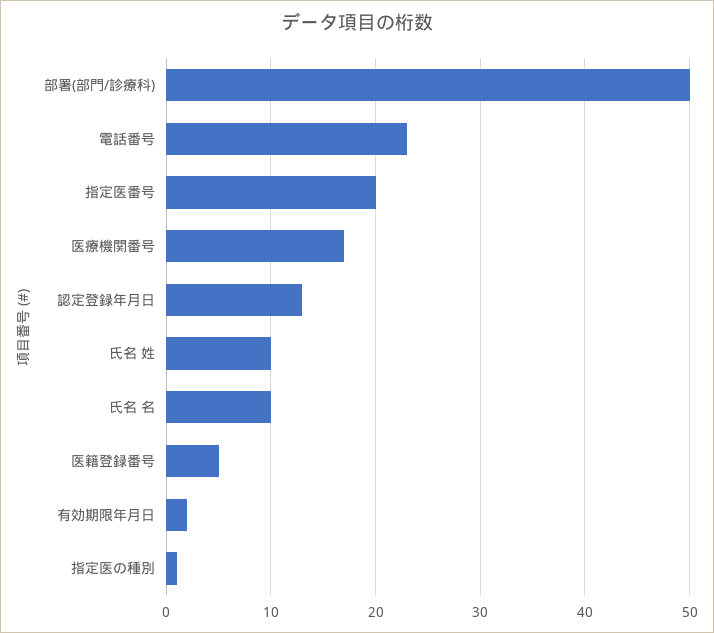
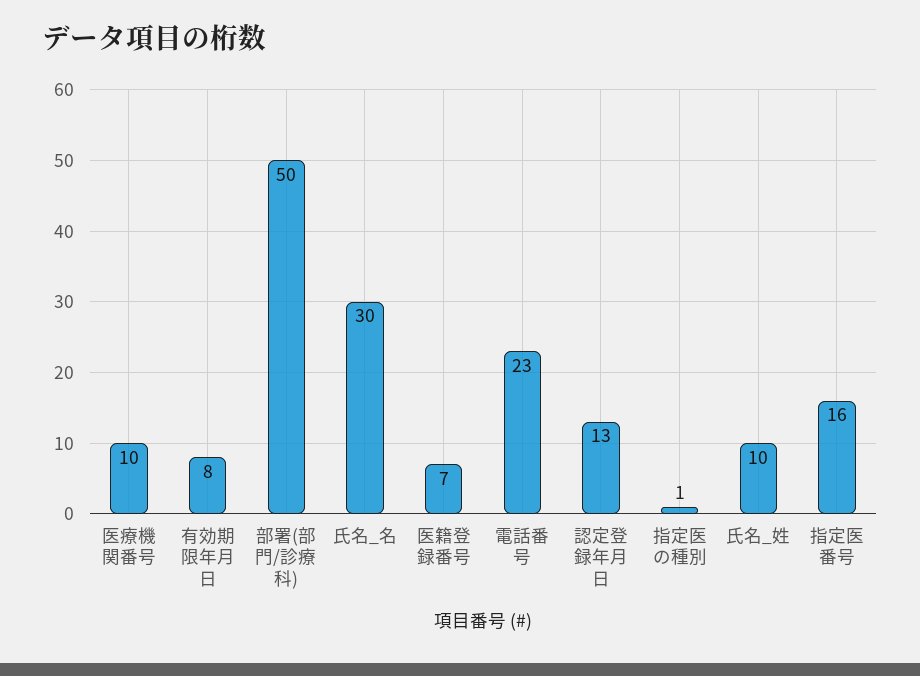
  {
    "部署(部門/診療科)": 50,
    "電話番号": 23,
-   "指定医番号": 20,
+   "指定医番号": 16,
-   "医療機関番号": 17,
+   "医療機関番号": 10,
    "認定登録年月日": 13,
    "氏名 姓": 10,
-   "氏名 名": 10,
+   "氏名 名": 30,
-   "医籍登録番号": 5,
+   "医籍登録番号": 7,
-   "有効期限年月日": 2,
+   "有効期限年月日": 8,
    "指定医の種別": 1
  }

